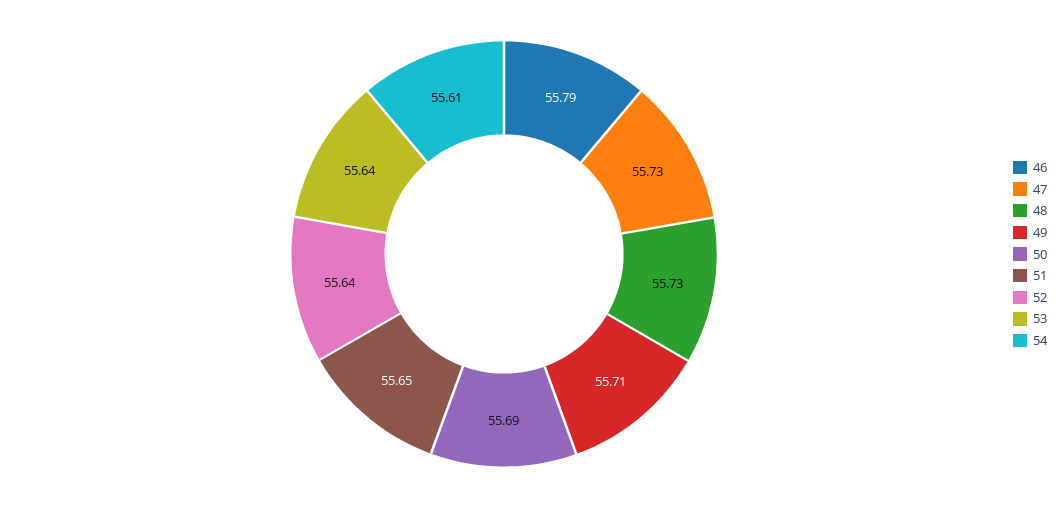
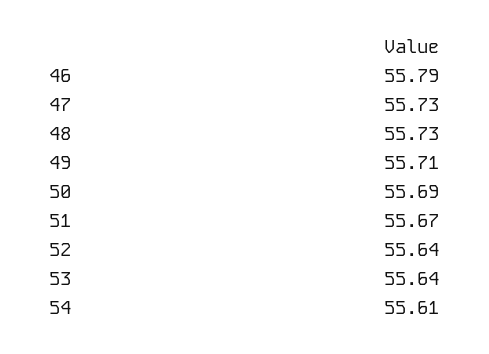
  {
    "46": 55.79,
    "47": 55.73,
    "48": 55.73,
    "49": 55.71,
    "50": 55.69,
-   "51": 55.65,
+   "51": 55.67,
    "52": 55.64,
    "53": 55.64,
    "54": 55.61
  }

